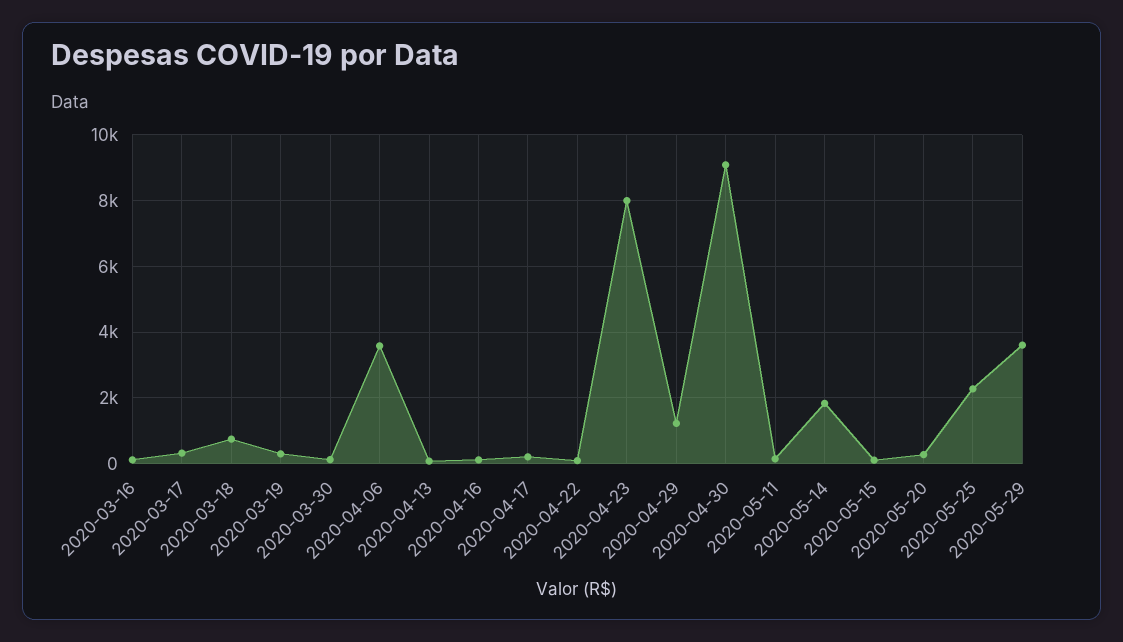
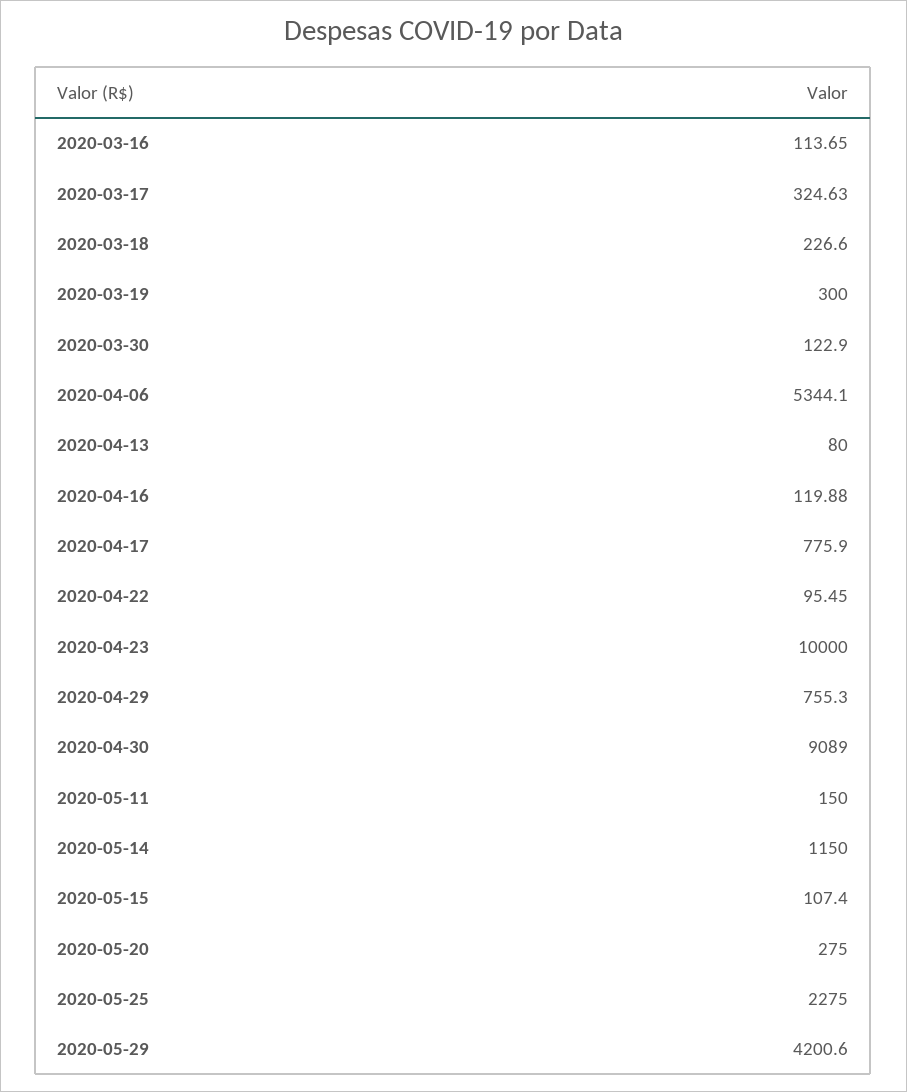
  {
    "2020-03-16": 113.65,
    "2020-03-17": 324.63,
-   "2020-03-18": 800,
+   "2020-03-18": 226.6,
    "2020-03-19": 300,
    "2020-03-30": 122.9,
-   "2020-04-06": 3600,
+   "2020-04-06": 5344.1,
    "2020-04-13": 80,
    "2020-04-16": 119.88,
-   "2020-04-17": 200,
+   "2020-04-17": 775.9,
    "2020-04-22": 95.45,
-   "2020-04-23": 8000,
+   "2020-04-23": 10000,
-   "2020-04-29": 1200,
+   "2020-04-29": 755.3,
    "2020-04-30": 9089,
    "2020-05-11": 150,
-   "2020-05-14": 1800,
+   "2020-05-14": 1150,
    "2020-05-15": 107.4,
    "2020-05-20": 275,
    "2020-05-25": 2275,
-   "2020-05-29": 3600
+   "2020-05-29": 4200.6
  }

